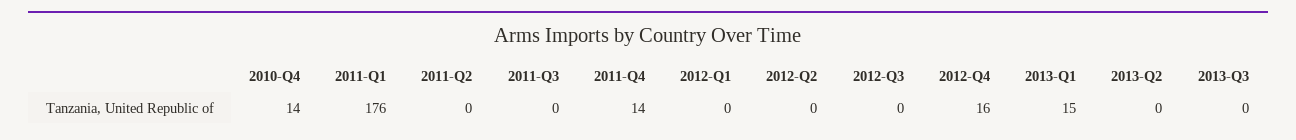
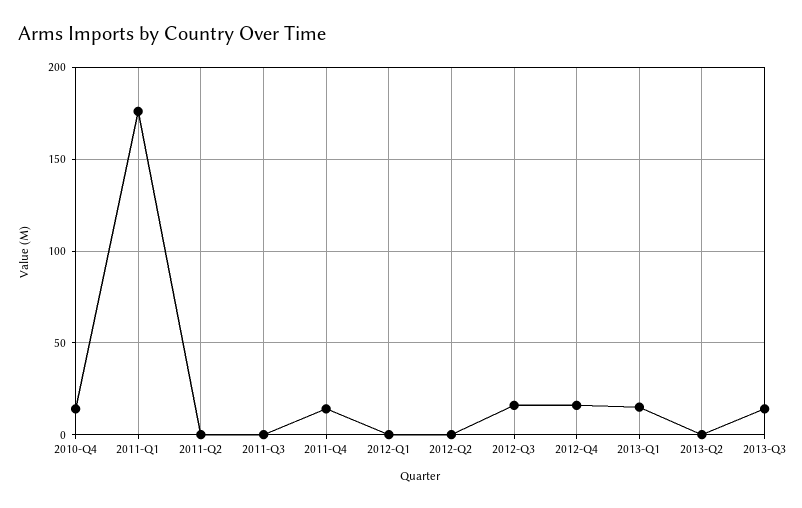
  {
    "2010-Q4": 14,
    "2011-Q1": 176,
    "2011-Q2": 0,
    "2011-Q3": 0,
    "2011-Q4": 14,
    "2012-Q1": 0,
    "2012-Q2": 0,
-   "2012-Q3": 0,
+   "2012-Q3": 15,
    "2012-Q4": 16,
    "2013-Q1": 15,
    "2013-Q2": 0,
-   "2013-Q3": 0
+   "2013-Q3": 15
  }

